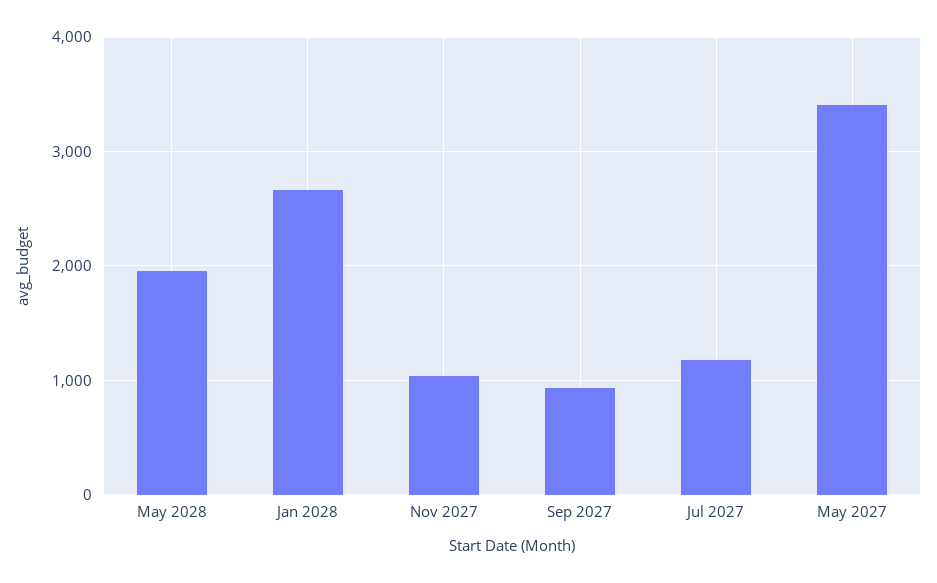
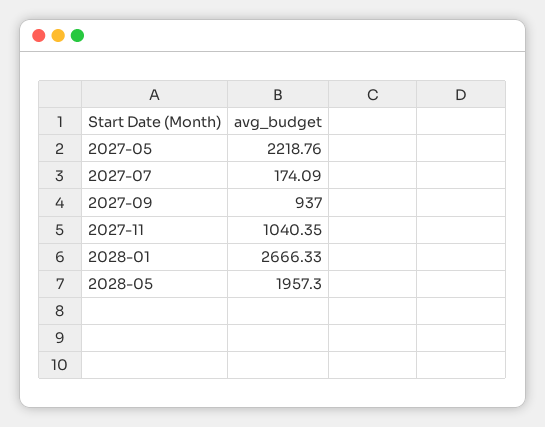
  {
    "May 2028": 1957.3,
    "Jan 2028": 2666.33,
    "Nov 2027": 1040.35,
    "Sep 2027": 937,
-   "Jul 2027": 1200,
+   "Jul 2027": 174.09,
-   "May 2027": 3400
+   "May 2027": 2218.76
  }

